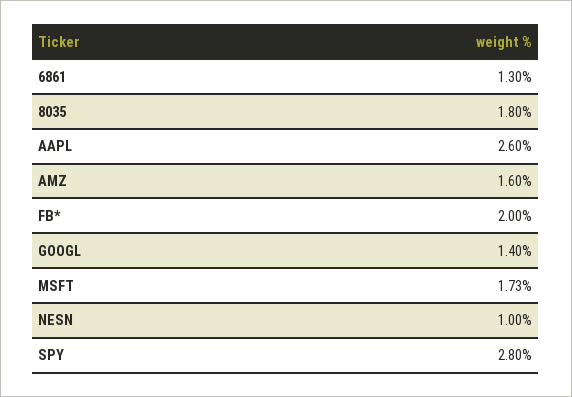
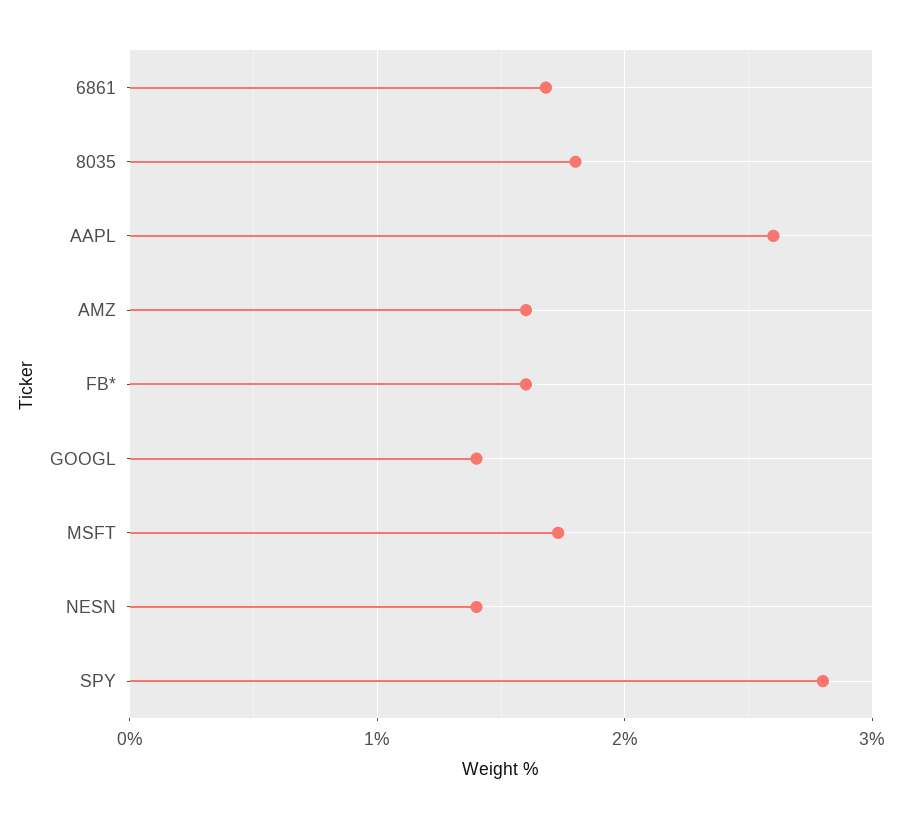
  {
-   "6861": 1.3,
+   "6861": 1.7,
    "8035": 1.8,
    "AAPL": 2.6,
    "AMZ": 1.6,
-   "FB*": 2,
+   "FB*": 1.6,
    "GOOGL": 1.4,
    "MSFT": 1.73,
-   "NESN": 1,
+   "NESN": 1.4,
    "SPY": 2.8
  }

